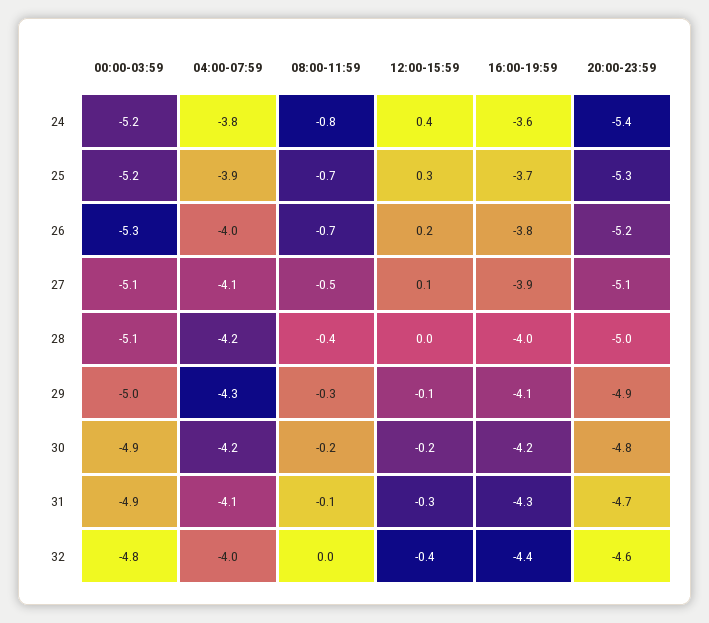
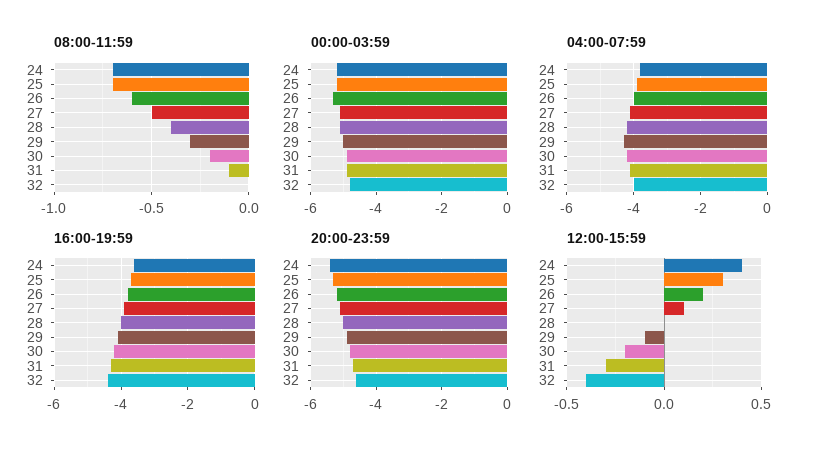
  {
    "00:00-03:59": {
      "24": -5.2,
      "25": -5.2,
      "26": -5.3,
      "27": -5.1,
      "28": -5.1,
      "29": -5,
      "30": -4.9,
      "31": -4.9,
      "32": -4.8
    },
    "04:00-07:59": {
      "24": -3.8,
      "25": -3.9,
      "26": -4,
      "27": -4.1,
      "28": -4.2,
      "29": -4.3,
      "30": -4.2,
      "31": -4.1,
      "32": -4
    },
    "08:00-11:59": {
-     "24": -0.8,
+     "24": -0.7,
      "25": -0.7,
-     "26": -0.7,
+     "26": -0.6,
      "27": -0.5,
      "28": -0.4,
      "29": -0.3,
      "30": -0.2,
      "31": -0.1,
      "32": 0
    },
    "12:00-15:59": {
      "24": 0.4,
      "25": 0.3,
      "26": 0.2,
      "27": 0.1,
      "28": 0,
      "29": -0.1,
      "30": -0.2,
      "31": -0.3,
      "32": -0.4
    },
    "16:00-19:59": {
      "24": -3.6,
      "25": -3.7,
      "26": -3.8,
      "27": -3.9,
      "28": -4,
      "29": -4.1,
      "30": -4.2,
      "31": -4.3,
      "32": -4.4
    },
    "20:00-23:59": {
      "24": -5.4,
      "25": -5.3,
      "26": -5.2,
      "27": -5.1,
      "28": -5,
      "29": -4.9,
      "30": -4.8,
      "31": -4.7,
      "32": -4.6
    }
  }

